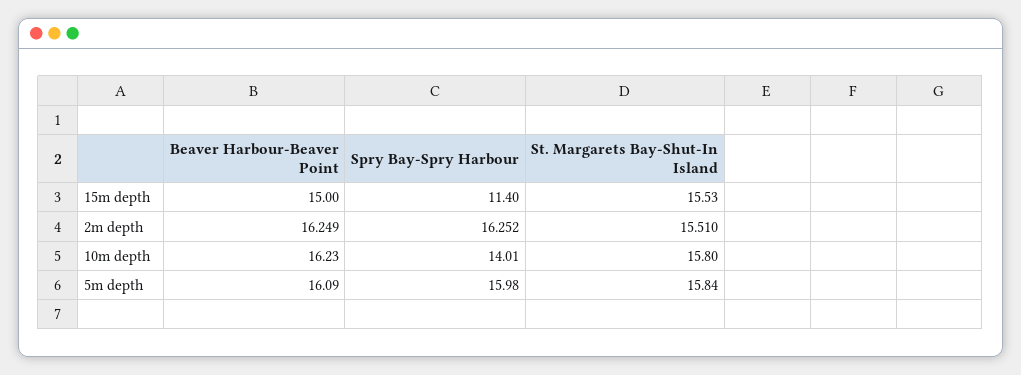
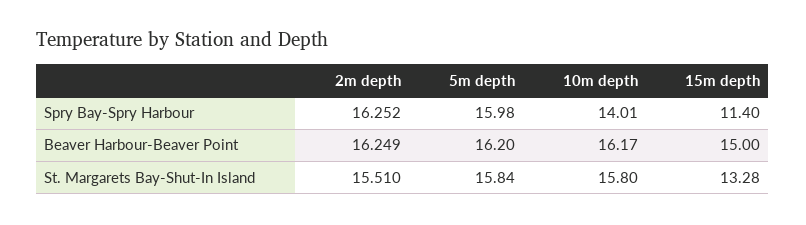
  {
    "Beaver Harbour-Beaver Point": {
      "15m depth": 15,
      "2m depth": 16.249,
-     "10m depth": 16.23,
+     "10m depth": 16.17,
-     "5m depth": 16.09
+     "5m depth": 16.2
    },
    "Spry Bay-Spry Harbour": {
      "15m depth": 11.4,
      "2m depth": 16.252,
      "10m depth": 14.01,
      "5m depth": 15.98
    },
    "St. Margarets Bay-Shut-In Island": {
-     "15m depth": 15.53,
+     "15m depth": 13.28,
      "2m depth": 15.51,
      "10m depth": 15.8,
      "5m depth": 15.84
    }
  }

